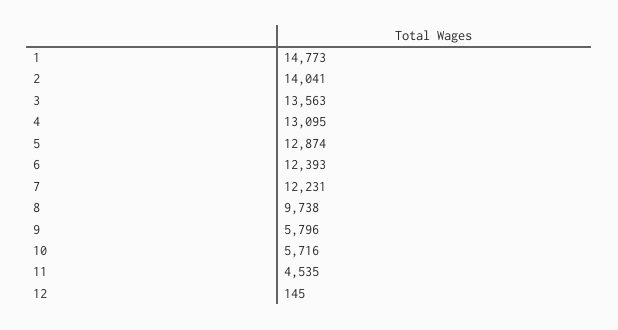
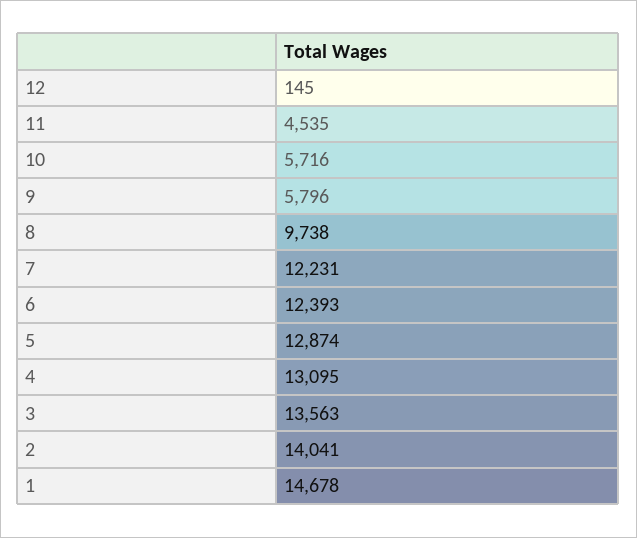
  {
-   "1": 14773,
+   "1": 14678,
    "2": 14041,
    "3": 13563,
    "4": 13095,
    "5": 12874,
    "6": 12393,
    "7": 12231,
    "8": 9738,
    "9": 5796,
    "10": 5716,
    "11": 4535,
    "12": 145
  }

